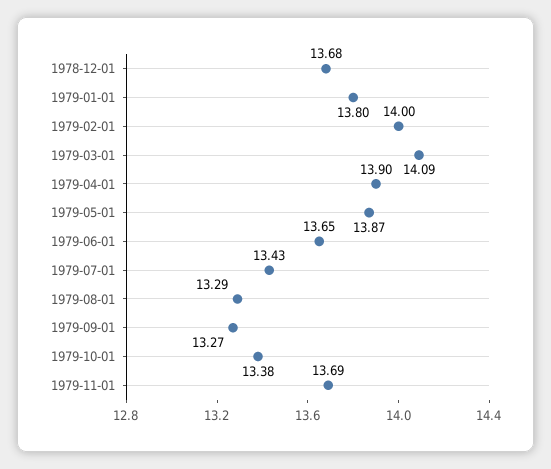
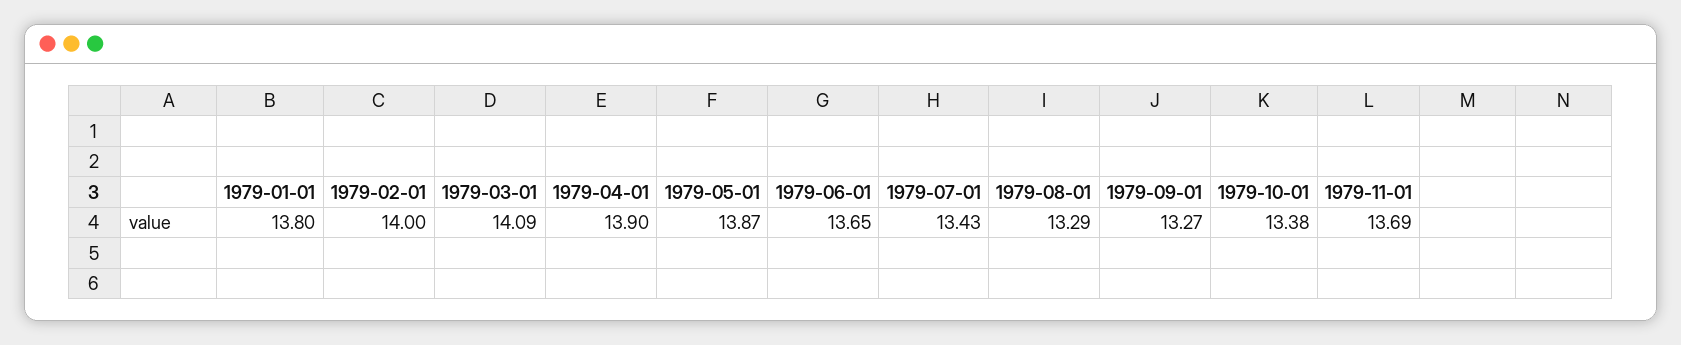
  {
-   "1978-12-01": 13.68,
    "1979-01-01": 13.8,
    "1979-02-01": 14,
    "1979-03-01": 14.09,
    "1979-04-01": 13.9,
    "1979-05-01": 13.87,
    "1979-06-01": 13.65,
    "1979-07-01": 13.43,
    "1979-08-01": 13.29,
    "1979-09-01": 13.27,
    "1979-10-01": 13.38,
    "1979-11-01": 13.69
  }

